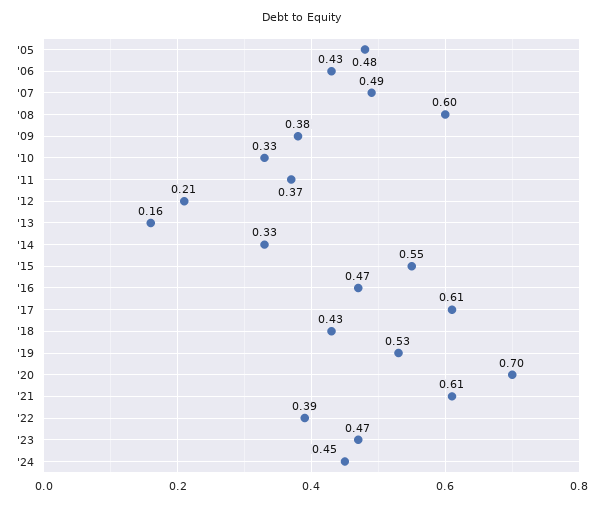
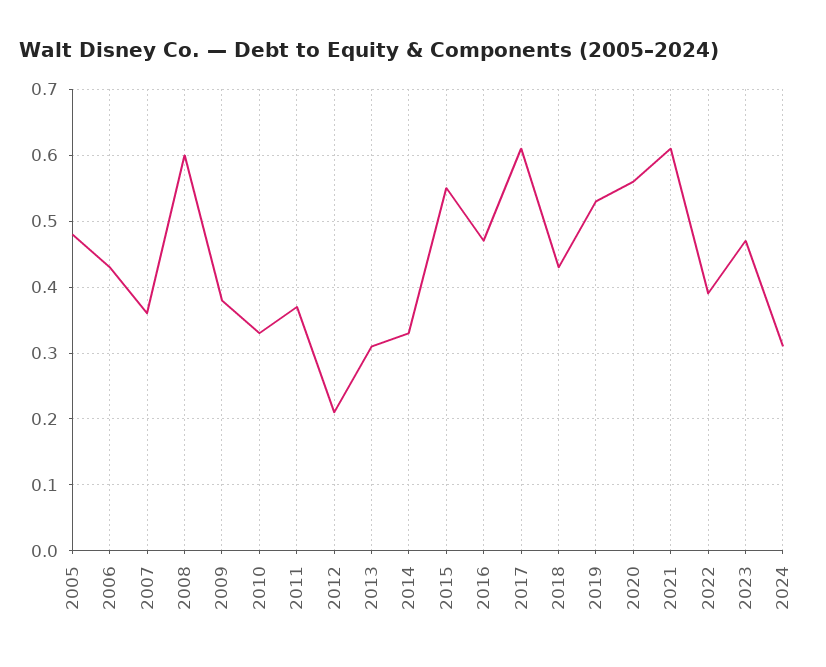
  {
    "'05": 0.48,
    "'06": 0.43,
-   "'07": 0.49,
+   "'07": 0.36,
    "'08": 0.6,
    "'09": 0.38,
    "'10": 0.33,
    "'11": 0.37,
    "'12": 0.21,
-   "'13": 0.16,
+   "'13": 0.31,
    "'14": 0.33,
    "'15": 0.55,
    "'16": 0.47,
    "'17": 0.61,
    "'18": 0.43,
    "'19": 0.53,
-   "'20": 0.7,
+   "'20": 0.56,
    "'21": 0.61,
    "'22": 0.39,
    "'23": 0.47,
-   "'24": 0.45
+   "'24": 0.31
  }

